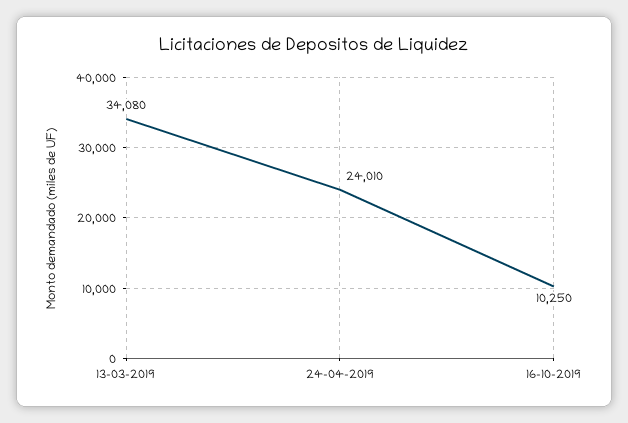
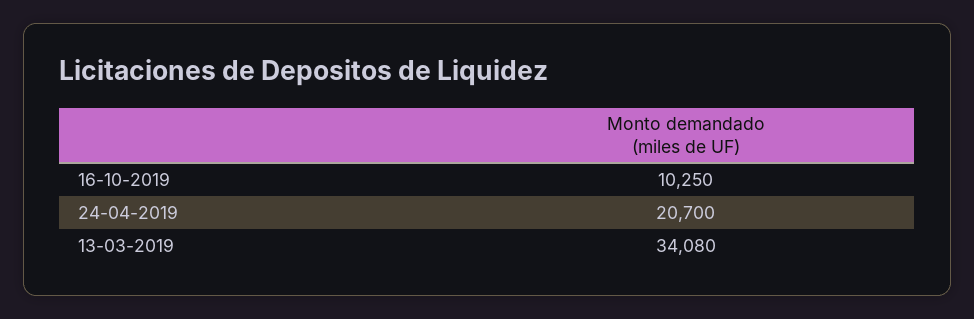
  {
    "13-03-2019": 34080,
-   "24-04-2019": 24010,
+   "24-04-2019": 20700,
    "16-10-2019": 10250
  }

